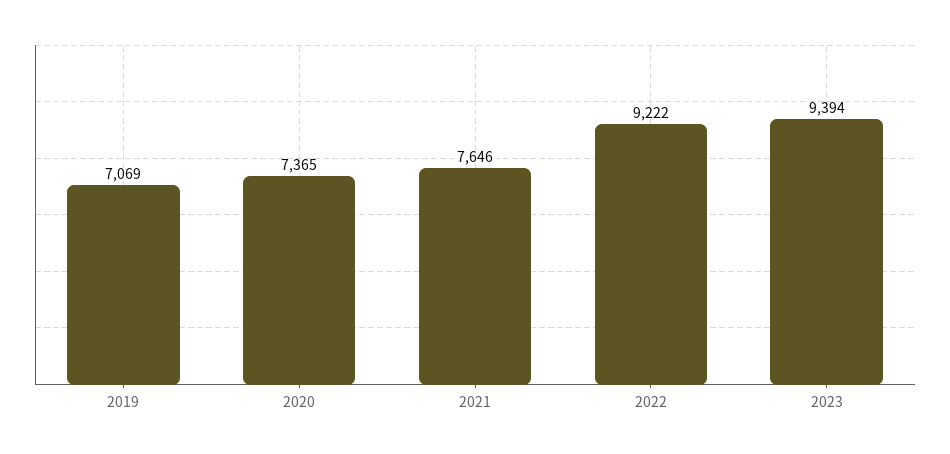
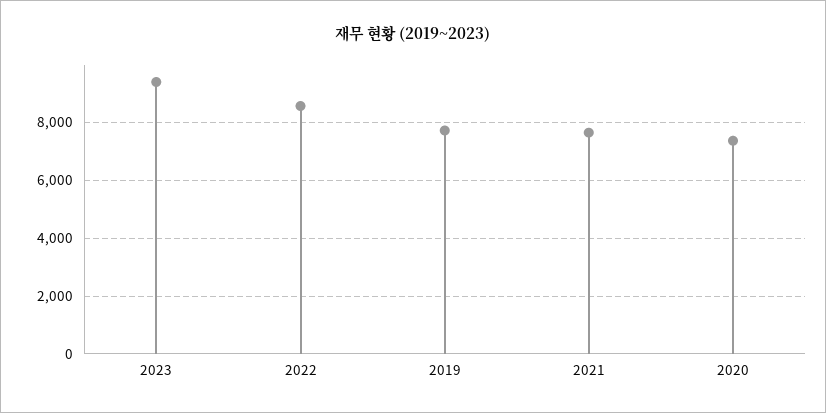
  {
-   "2019": 7069,
+   "2019": 7750,
    "2020": 7365,
    "2021": 7646,
-   "2022": 9222,
+   "2022": 8500,
    "2023": 9394
  }

